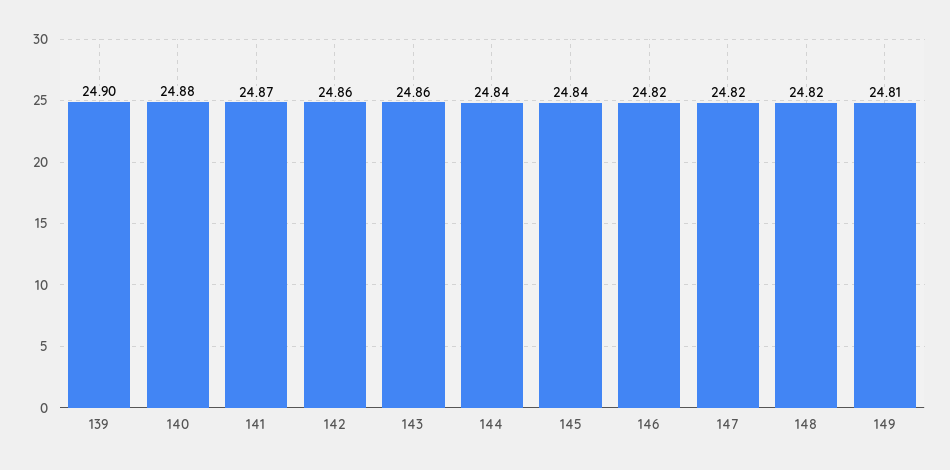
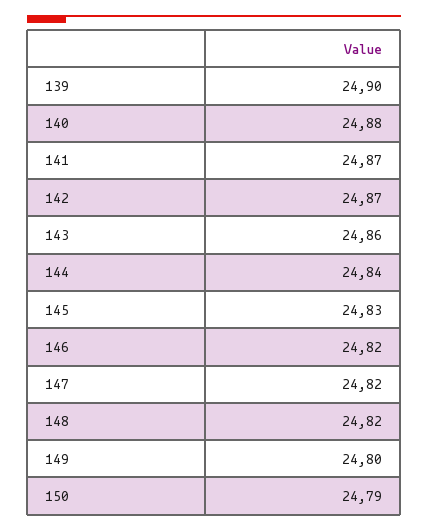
  {
    "139": 24.9,
    "140": 24.88,
    "141": 24.87,
-   "142": 24.86,
+   "142": 24.87,
    "143": 24.86,
    "144": 24.84,
-   "145": 24.84,
+   "145": 24.83,
    "146": 24.82,
    "147": 24.82,
    "148": 24.82,
-   "149": 24.81
+   "149": 24.8,
+   "150": 24.79
  }

